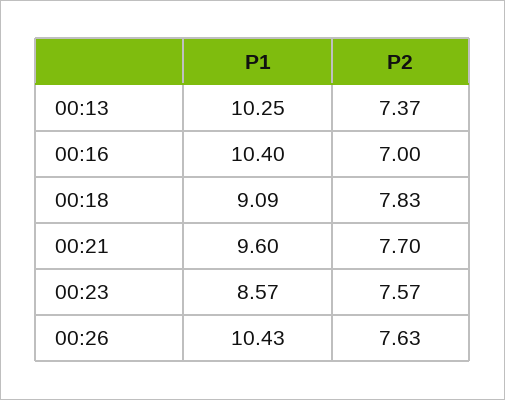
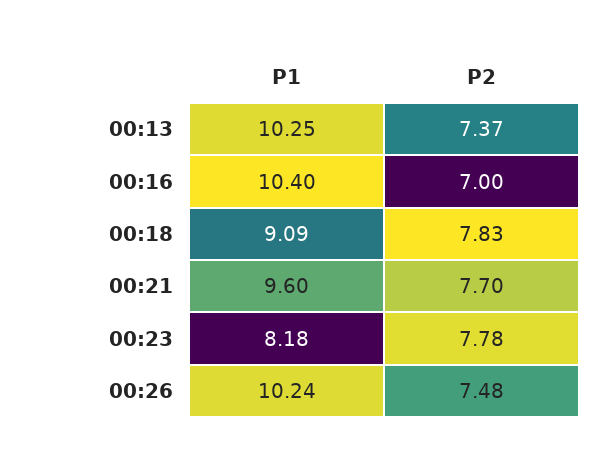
  {
    "P1": {
      "00:13": 10.25,
      "00:16": 10.4,
      "00:18": 9.09,
      "00:21": 9.6,
-     "00:23": 8.57,
+     "00:23": 8.18,
-     "00:26": 10.43
+     "00:26": 10.24
    },
    "P2": {
      "00:13": 7.37,
      "00:16": 7,
      "00:18": 7.83,
      "00:21": 7.7,
-     "00:23": 7.57,
+     "00:23": 7.78,
-     "00:26": 7.63
+     "00:26": 7.48
    }
  }

